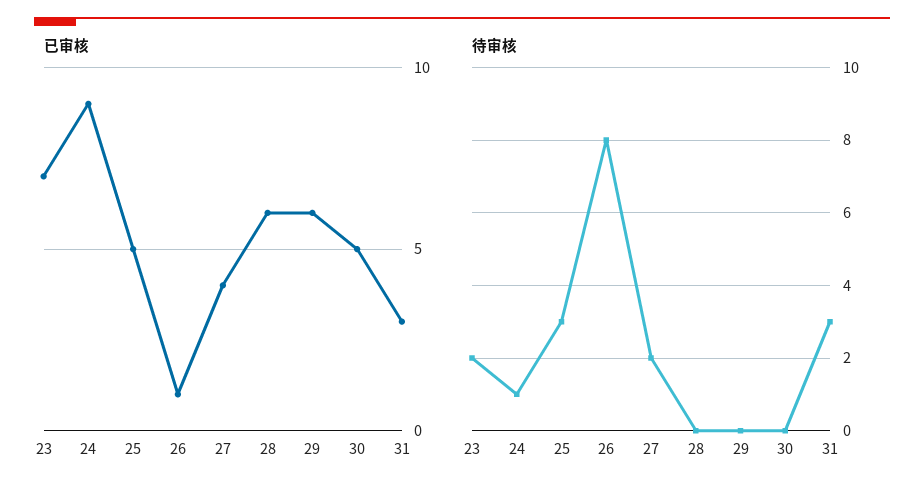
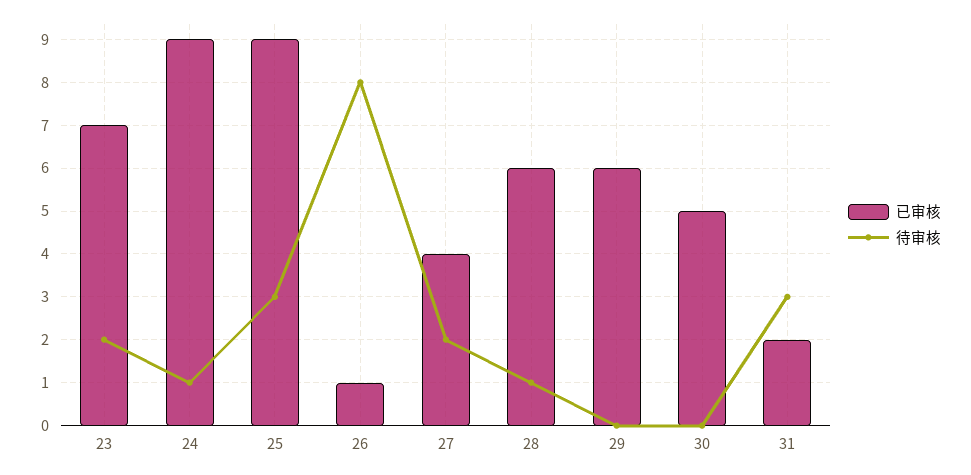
  {
    "已审核": {
      "23": 7,
      "24": 9,
-     "25": 5,
+     "25": 9,
      "26": 1,
      "27": 4,
      "28": 6,
      "29": 6,
      "30": 5,
-     "31": 3
+     "31": 2
    },
    "待审核": {
      "23": 2,
      "24": 1,
      "25": 3,
      "26": 8,
      "27": 2,
-     "28": 0,
+     "28": 1,
      "29": 0,
      "30": 0,
      "31": 3
    }
  }

